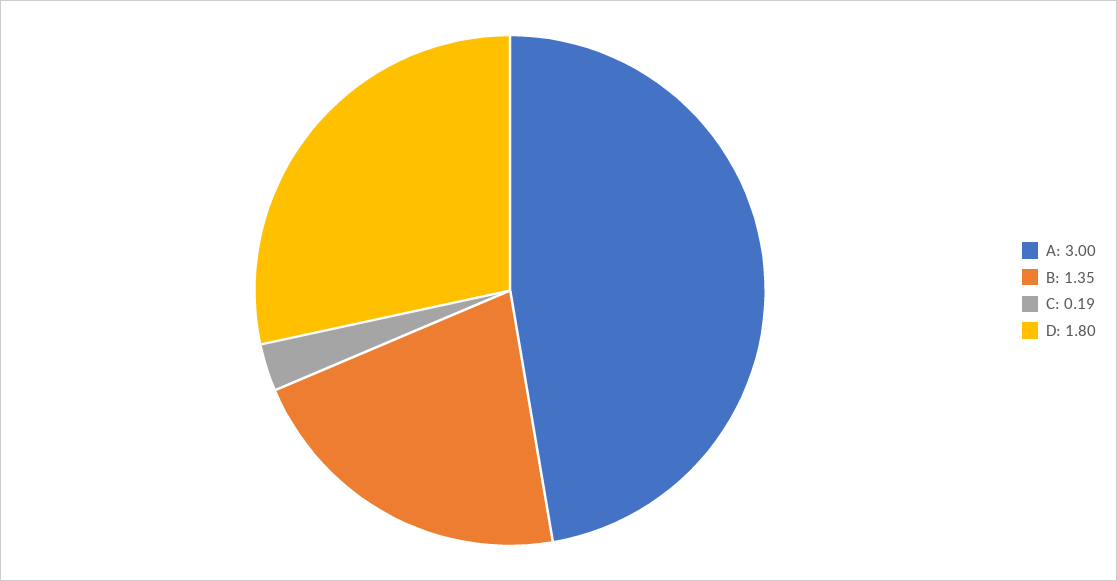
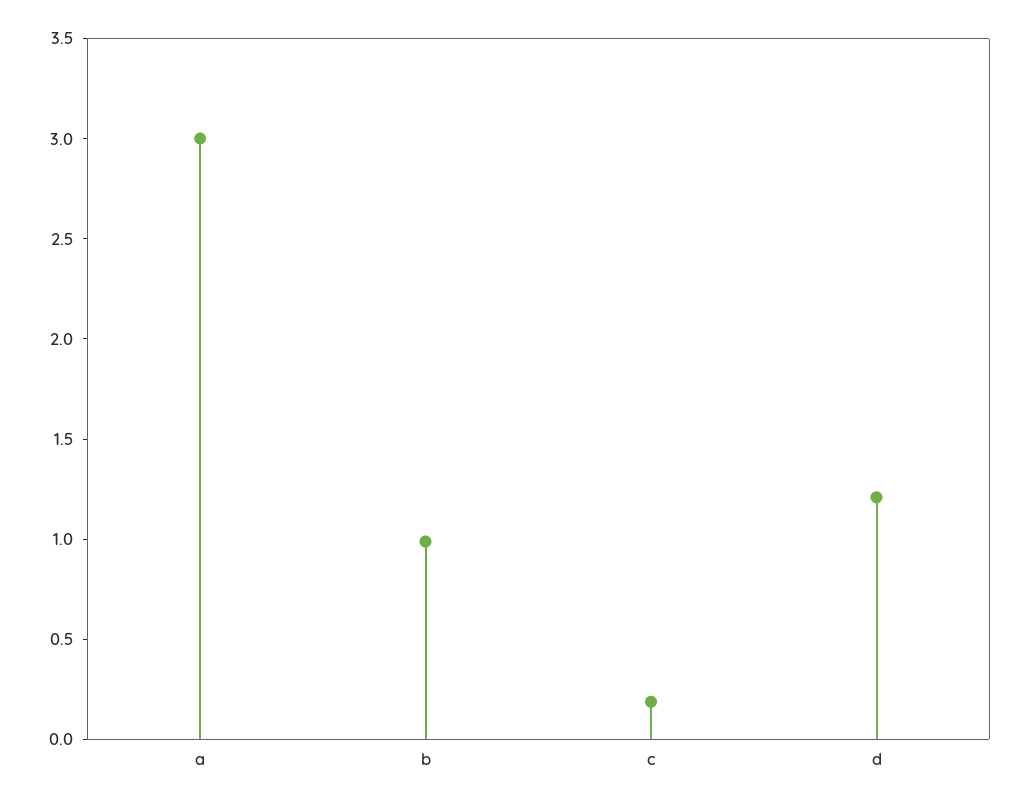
  {
    "A": 3,
-   "B": 1.35,
+   "B": 1,
    "C": 0.19,
-   "D": 1.8
+   "D": 1.2
  }

